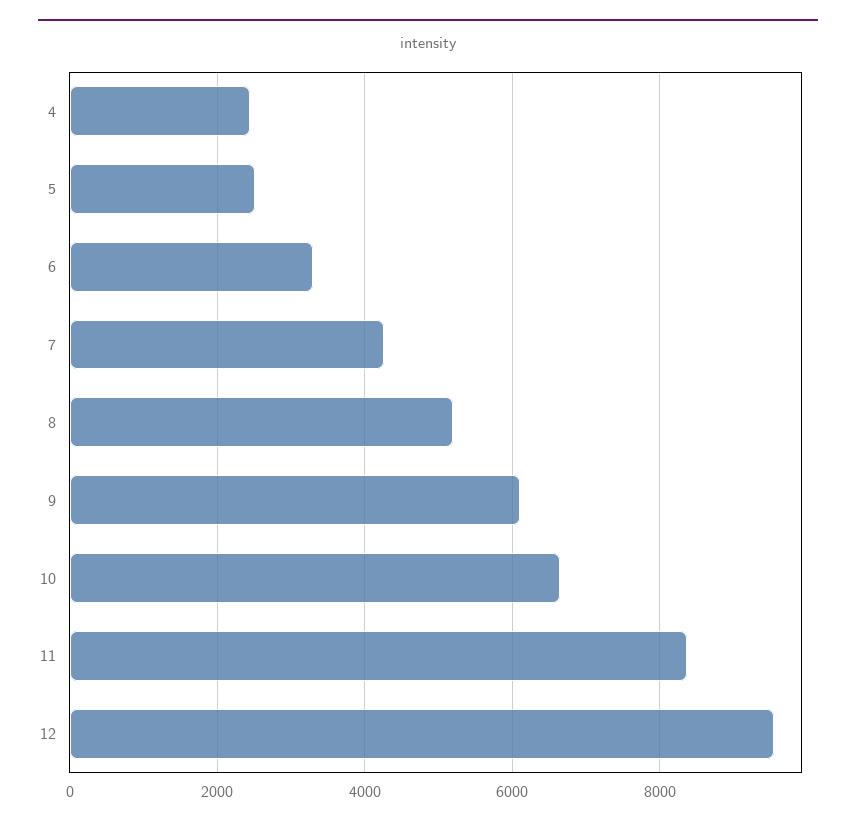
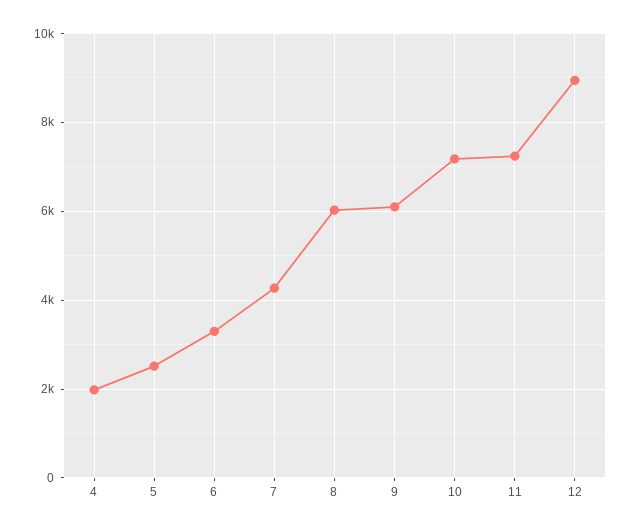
  {
-   "4": 2400,
+   "4": 2000,
    "5": 2600,
    "6": 3200,
    "7": 4200,
-   "8": 5200,
+   "8": 6000,
    "9": 6200,
-   "10": 6600,
+   "10": 7200,
-   "11": 8400,
+   "11": 7200,
-   "12": 9600
+   "12": 9000
  }

